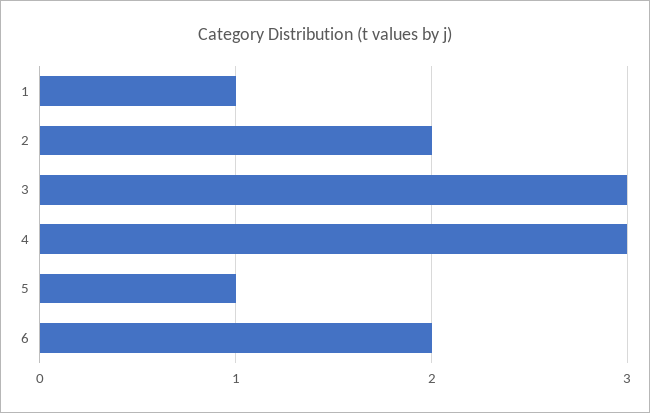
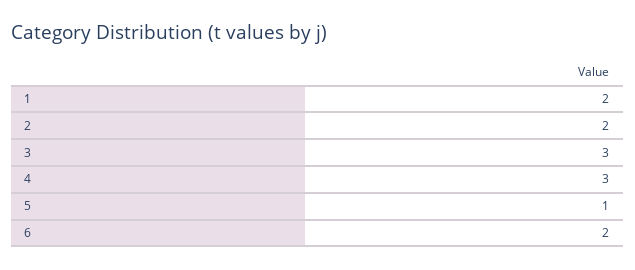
  {
-   "1": 1,
+   "1": 2,
    "2": 2,
    "3": 3,
    "4": 3,
    "5": 1,
    "6": 2
  }

